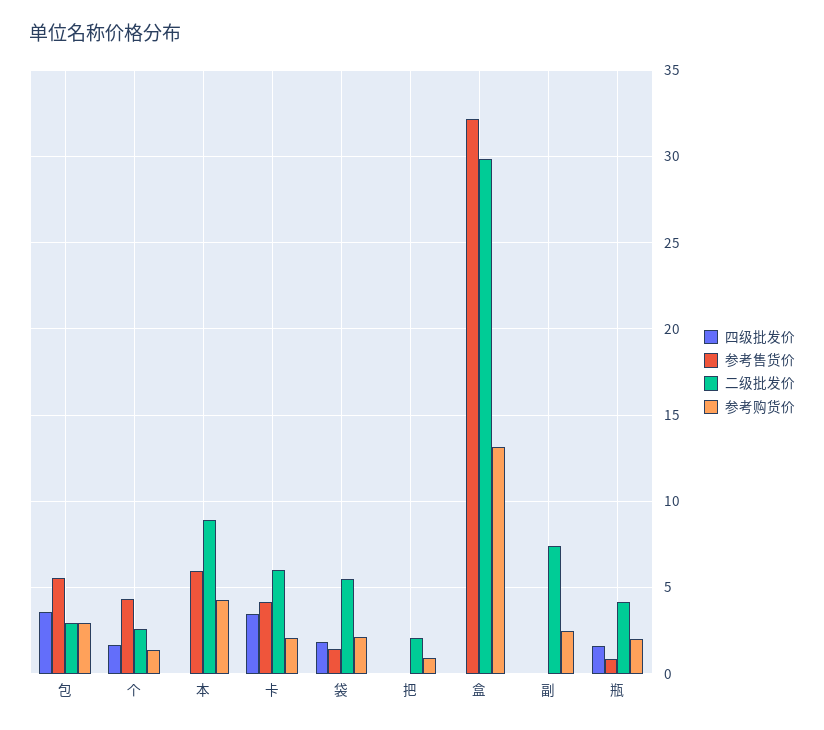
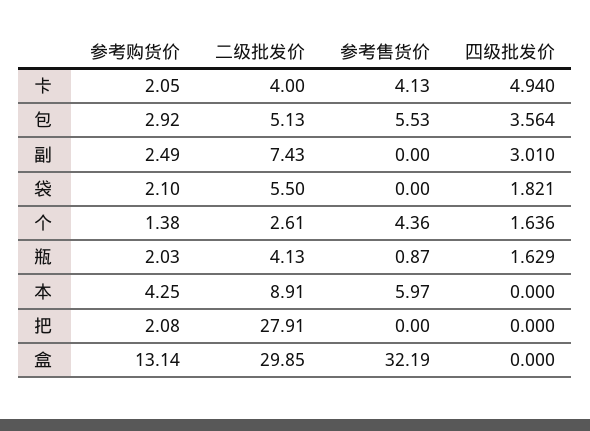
  {
    "四级批发价": {
      "包": 3.564,
      "个": 1.636,
      "本": 0,
-     "卡": 3.5,
+     "卡": 4.94,
      "袋": 1.821,
      "把": 0,
      "盒": 0,
-     "副": 0,
+     "副": 3.01,
      "瓶": 1.629
    },
    "参考售货价": {
      "包": 5.53,
      "个": 4.36,
      "本": 5.97,
      "卡": 4.13,
-     "袋": 1.5,
+     "袋": 0,
      "把": 0,
      "盒": 32.19,
      "副": 0,
      "瓶": 0.87
    },
    "二级批发价": {
-     "包": 3,
+     "包": 5.13,
      "个": 2.61,
      "本": 8.91,
-     "卡": 6,
+     "卡": 4,
      "袋": 5.5,
-     "把": 2,
+     "把": 27.91,
      "盒": 29.85,
      "副": 7.43,
      "瓶": 4.13
    },
    "参考购货价": {
      "包": 2.92,
      "个": 1.38,
      "本": 4.25,
      "卡": 2.05,
      "袋": 2.1,
-     "把": 1,
+     "把": 2.08,
      "盒": 13.14,
      "副": 2.49,
      "瓶": 2.03
    }
  }

